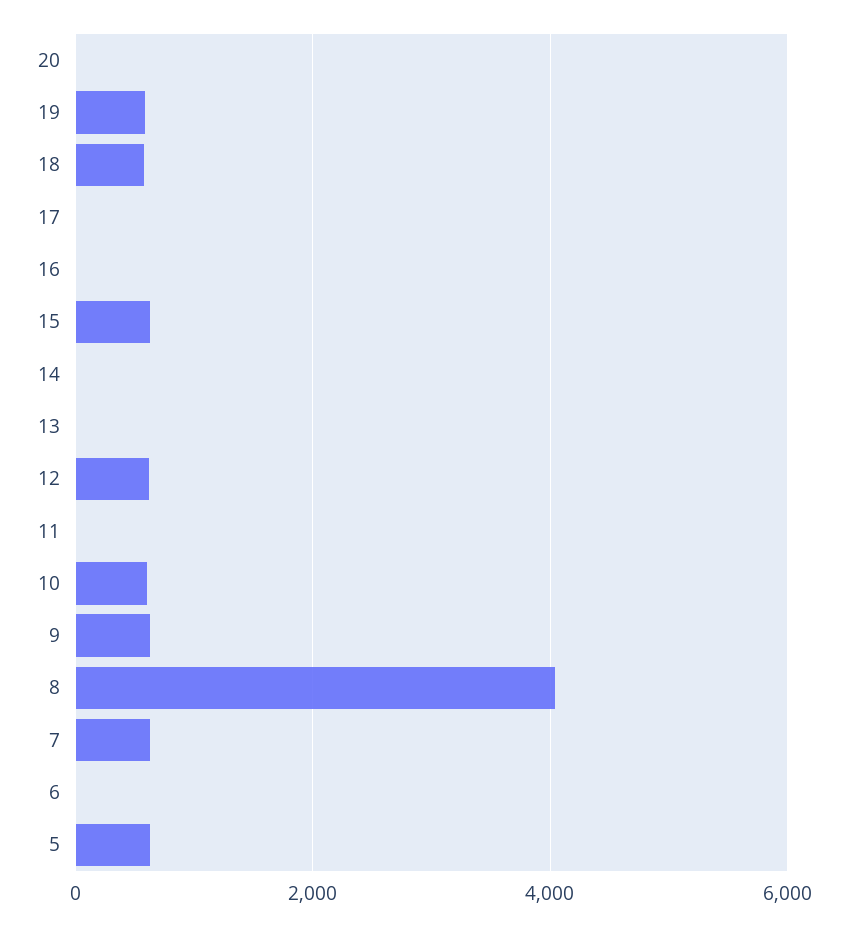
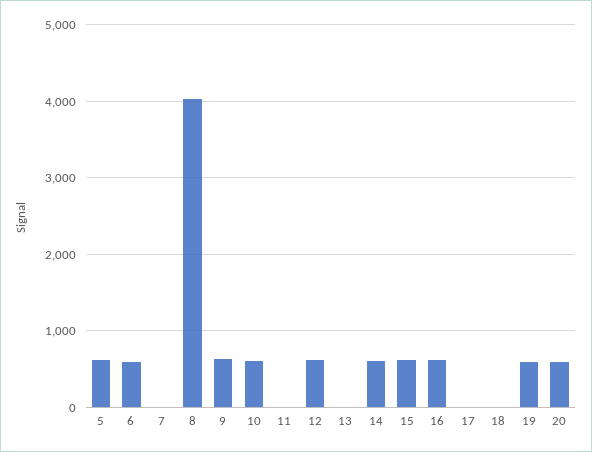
  {
-   "20": 0,
+   "20": 600,
    "19": 600,
-   "18": 600,
+   "18": 0,
    "17": 0,
-   "16": 0,
+   "16": 600,
    "15": 600,
-   "14": 0,
+   "14": 600,
    "13": 0,
    "12": 600,
    "11": 0,
    "10": 600,
    "9": 600,
    "8": 4000,
-   "7": 600,
+   "7": 0,
-   "6": 0,
+   "6": 600,
    "5": 600
  }

